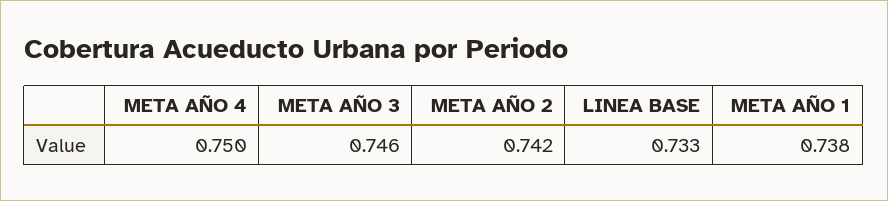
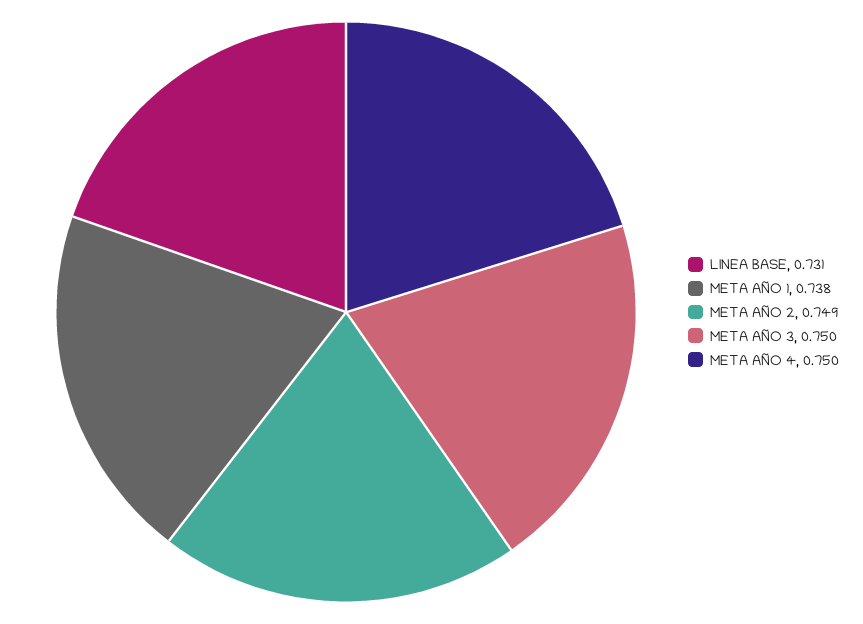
  {
    "META AÑO 4": 0.75,
-   "META AÑO 3": 0.746,
+   "META AÑO 3": 0.75,
-   "META AÑO 2": 0.742,
+   "META AÑO 2": 0.749,
-   "LINEA BASE": 0.733,
+   "LINEA BASE": 0.731,
    "META AÑO 1": 0.738
  }

